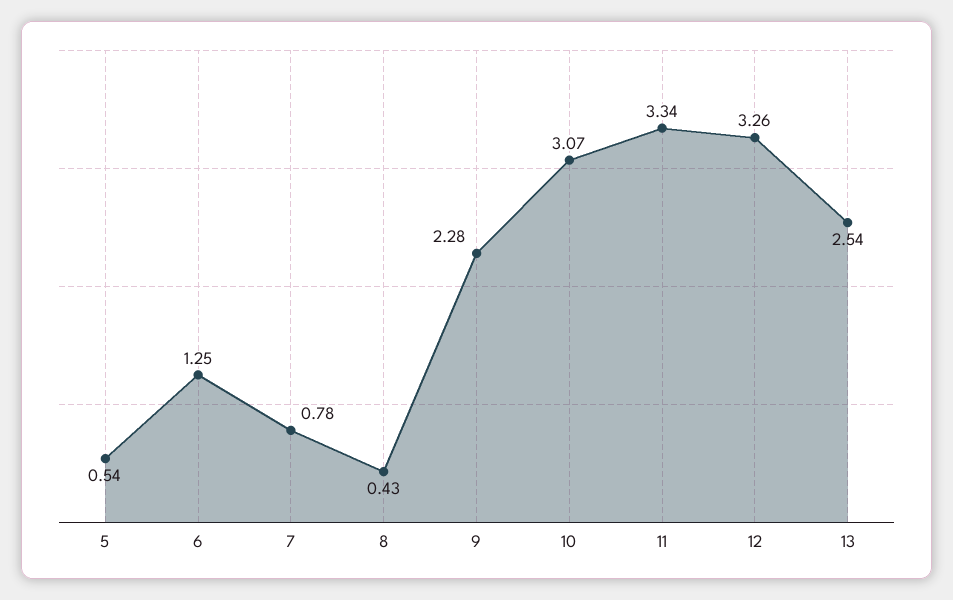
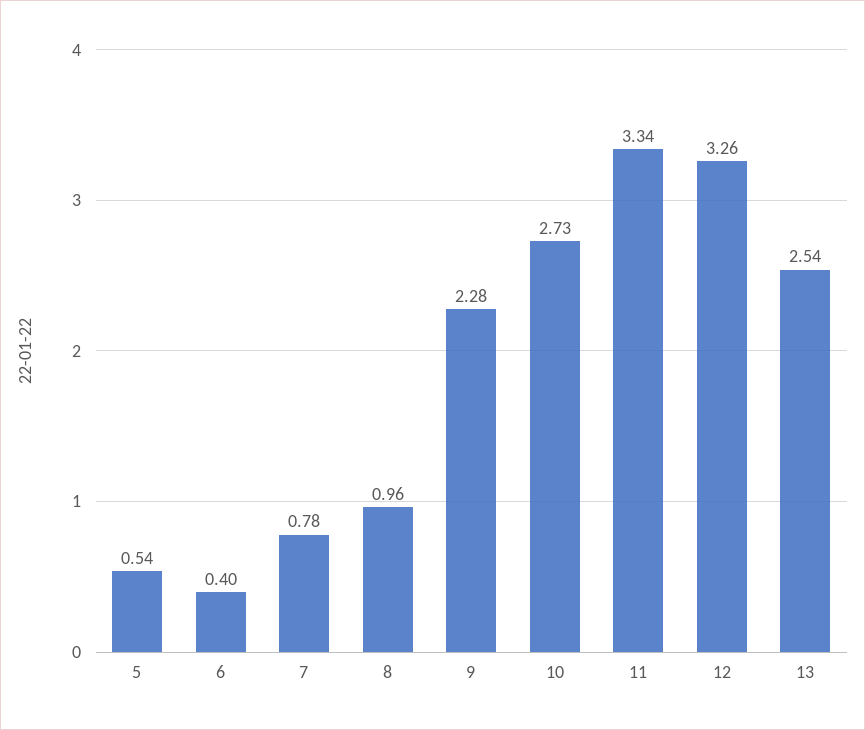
  {
    "5": 0.54,
-   "6": 1.25,
+   "6": 0.4,
    "7": 0.78,
-   "8": 0.43,
+   "8": 0.96,
    "9": 2.28,
-   "10": 3.07,
+   "10": 2.73,
    "11": 3.34,
    "12": 3.26,
    "13": 2.54
  }

